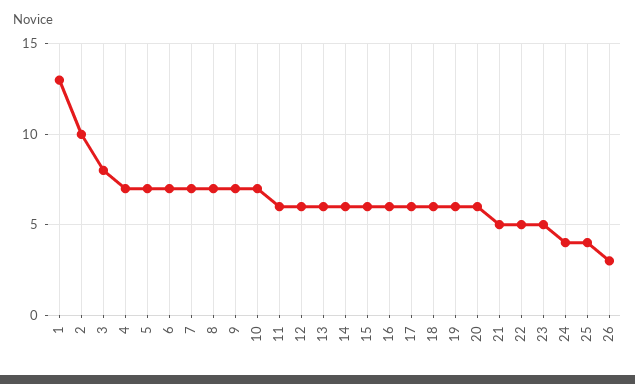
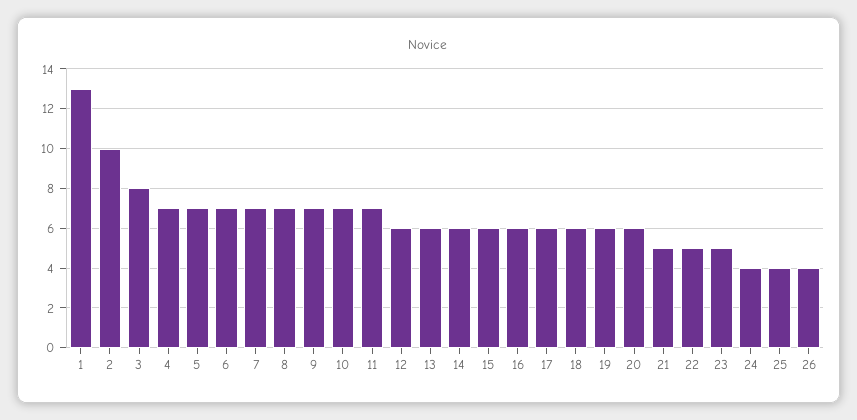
  {
    "1": 13,
    "2": 10,
    "3": 8,
    "4": 7,
    "5": 7,
    "6": 7,
    "7": 7,
    "8": 7,
    "9": 7,
    "10": 7,
-   "11": 6,
+   "11": 7,
    "12": 6,
    "13": 6,
    "14": 6,
    "15": 6,
    "16": 6,
    "17": 6,
    "18": 6,
    "19": 6,
    "20": 6,
    "21": 5,
    "22": 5,
    "23": 5,
    "24": 4,
    "25": 4,
-   "26": 3
+   "26": 4
  }

